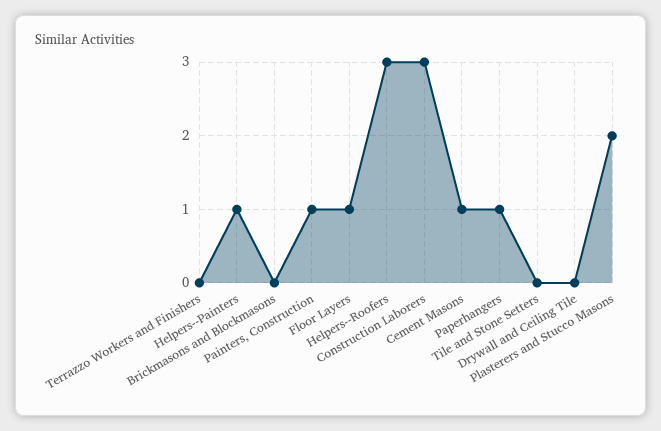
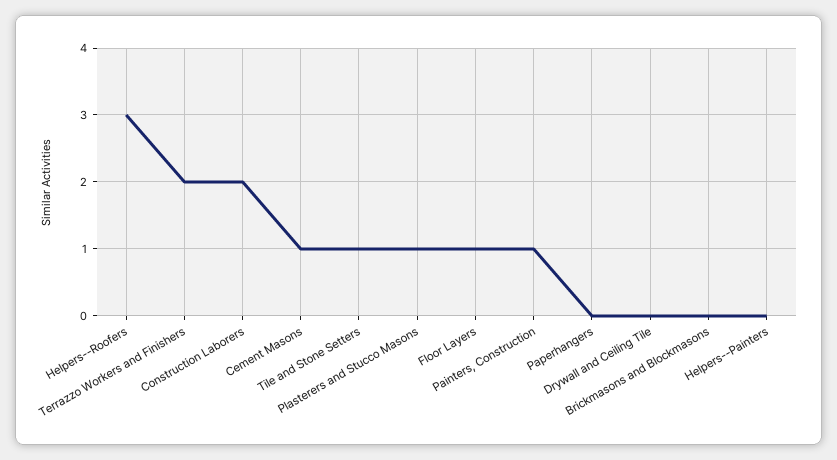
  {
-   "Terrazzo Workers and Finishers": 0,
+   "Terrazzo Workers and Finishers": 2,
-   "Helpers--Painters": 1,
+   "Helpers--Painters": 0,
    "Brickmasons and Blockmasons": 0,
    "Painters, Construction": 1,
    "Floor Layers": 1,
    "Helpers--Roofers": 3,
-   "Construction Laborers": 3,
+   "Construction Laborers": 2,
    "Cement Masons": 1,
-   "Paperhangers": 1,
+   "Paperhangers": 0,
-   "Tile and Stone Setters": 0,
+   "Tile and Stone Setters": 1,
    "Drywall and Ceiling Tile": 0,
-   "Plasterers and Stucco Masons": 2
+   "Plasterers and Stucco Masons": 1
  }

